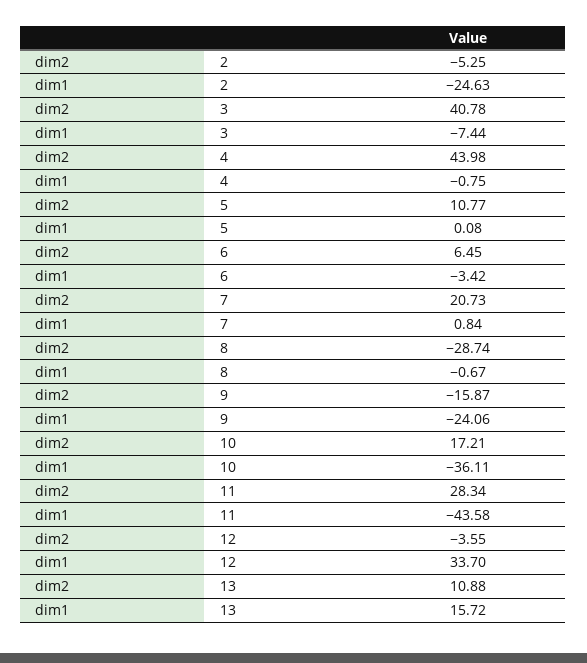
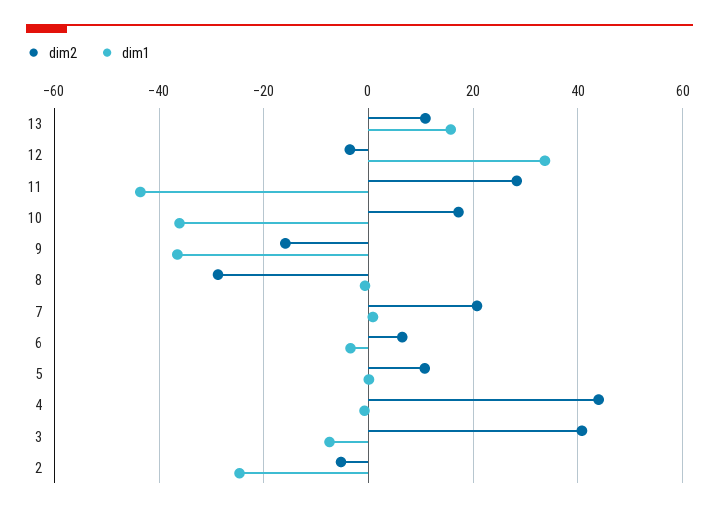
  {
    "dim2": {
      "2": -5.25,
      "3": 40.78,
      "4": 43.98,
      "5": 10.77,
      "6": 6.45,
      "7": 20.73,
      "8": -28.74,
      "9": -15.87,
      "10": 17.21,
      "11": 28.34,
      "12": -3.55,
      "13": 10.88
    },
    "dim1": {
      "2": -24.63,
      "3": -7.44,
      "4": -0.75,
      "5": 0.08,
      "6": -3.42,
      "7": 0.84,
      "8": -0.67,
-     "9": -24.06,
+     "9": -36,
      "10": -36.11,
      "11": -43.58,
      "12": 33.7,
      "13": 15.72
    }
  }

